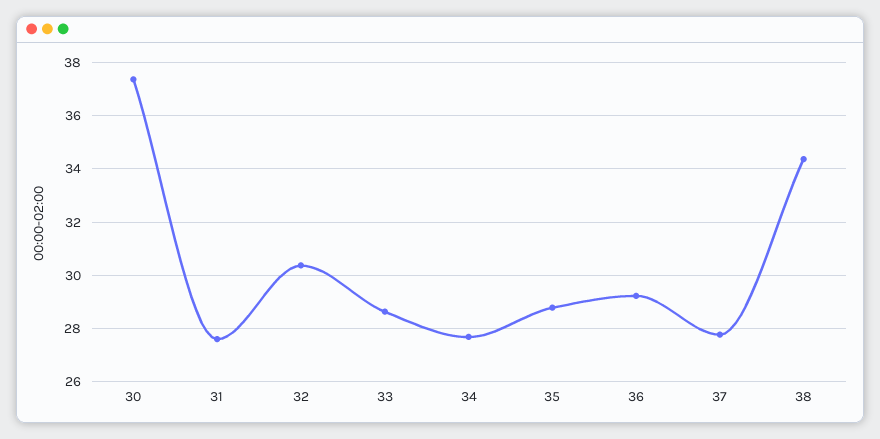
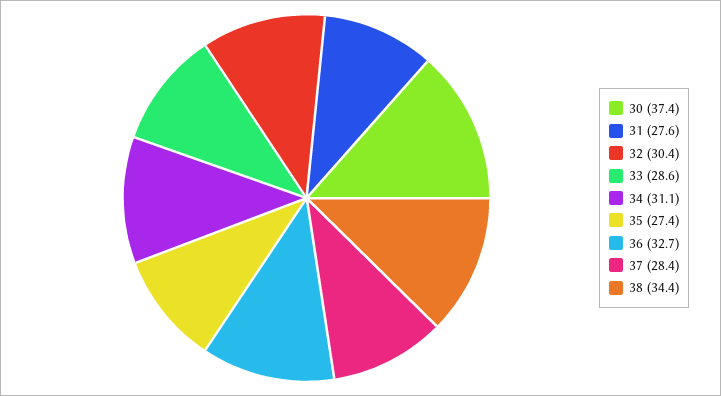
  {
    "30": 37.4,
    "31": 27.6,
    "32": 30.4,
    "33": 28.6,
-   "34": 27.75,
+   "34": 31.1,
-   "35": 28.75,
+   "35": 27.4,
-   "36": 29.25,
+   "36": 32.7,
-   "37": 27.75,
+   "37": 28.4,
    "38": 34.4
  }

